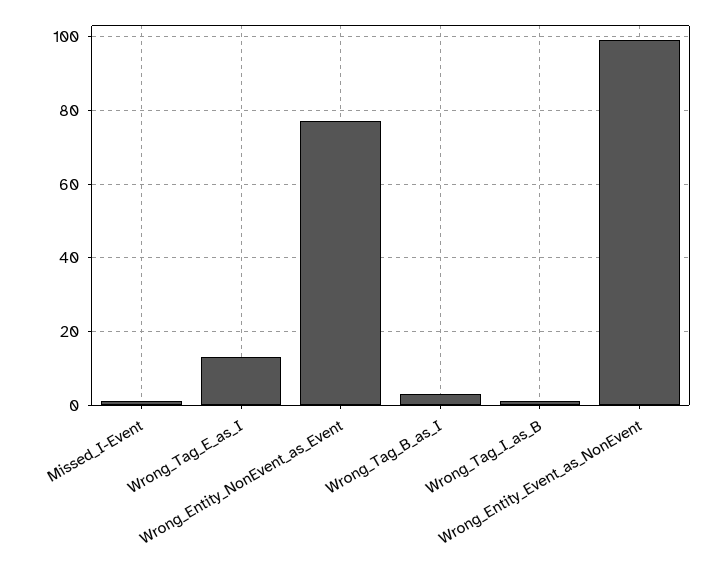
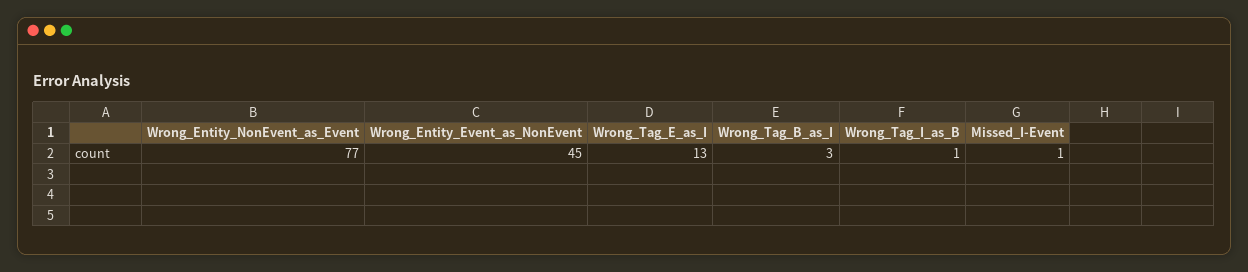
  {
    "Missed_I-Event": 1,
    "Wrong_Tag_E_as_I": 13,
    "Wrong_Entity_NonEvent_as_Event": 77,
    "Wrong_Tag_B_as_I": 3,
    "Wrong_Tag_I_as_B": 1,
-   "Wrong_Entity_Event_as_NonEvent": 100
+   "Wrong_Entity_Event_as_NonEvent": 45
  }

